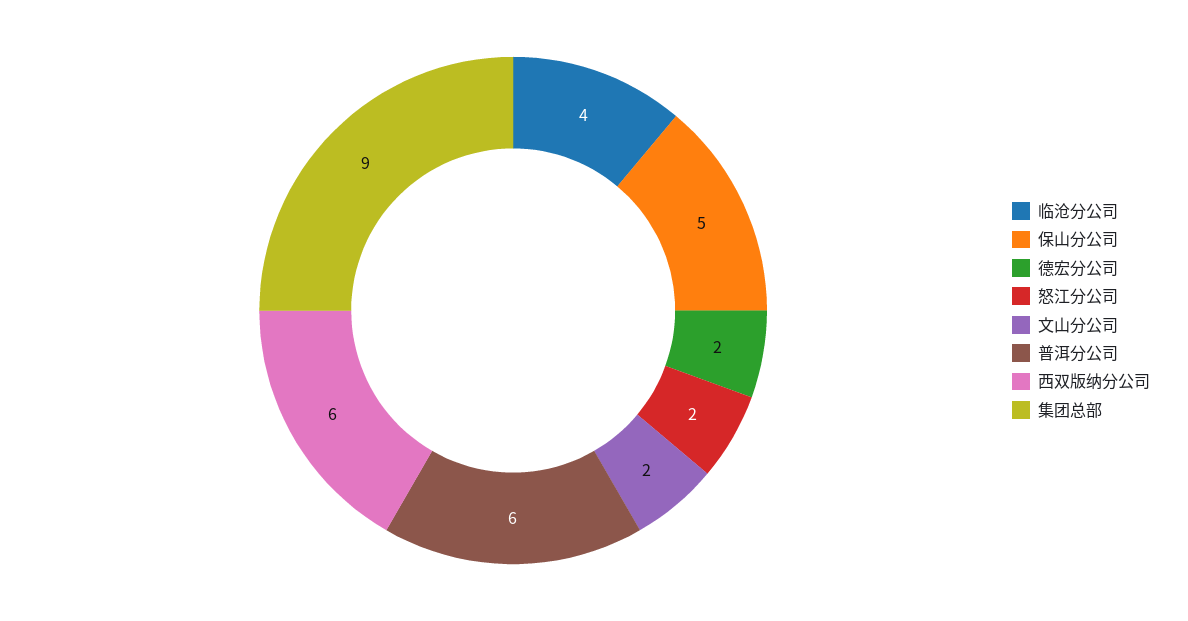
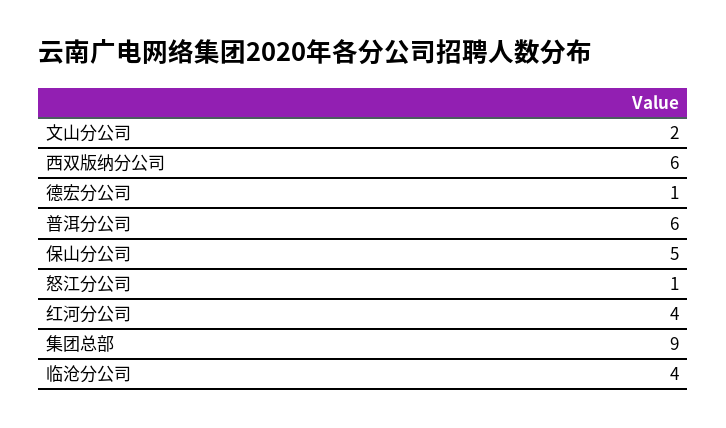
  {
    "临沧分公司": 4,
    "保山分公司": 5,
-   "德宏分公司": 2,
+   "德宏分公司": 1,
-   "怒江分公司": 2,
+   "怒江分公司": 1,
    "文山分公司": 2,
    "普洱分公司": 6,
    "西双版纳分公司": 6,
-   "集团总部": 9
+   "集团总部": 9,
+   "红河分公司": 4
  }

